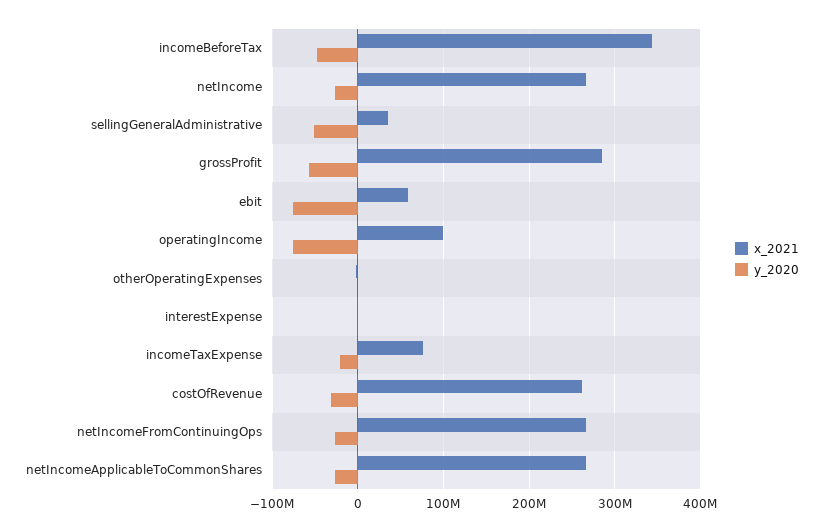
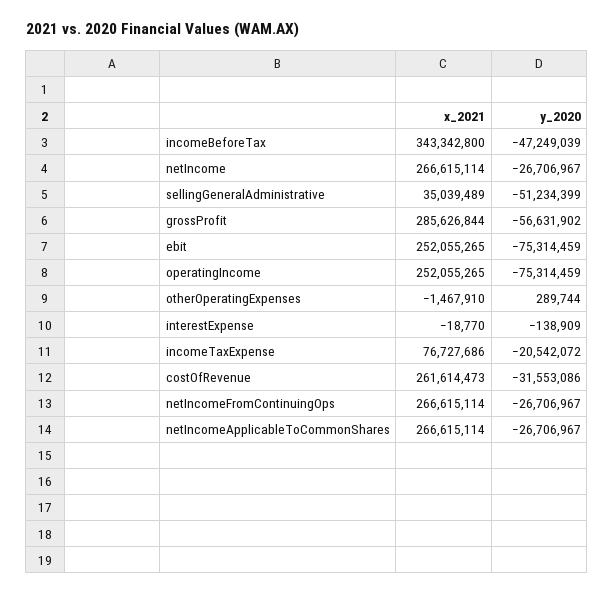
  {
    "x_2021": {
      "incomeBeforeTax": 343342800,
      "netIncome": 266615114,
      "sellingGeneralAdministrative": 35039489,
      "grossProfit": 285626844,
-     "ebit": 60000000,
+     "ebit": 252055265,
-     "operatingIncome": 100000000,
+     "operatingIncome": 252055265,
      "otherOperatingExpenses": -1467910,
      "interestExpense": -18770,
      "incomeTaxExpense": 76727686,
      "costOfRevenue": 261614473,
      "netIncomeFromContinuingOps": 266615114,
      "netIncomeApplicableToCommonShares": 266615114
    },
    "y_2020": {
      "incomeBeforeTax": -47249039,
      "netIncome": -26706967,
      "sellingGeneralAdministrative": -51234399,
      "grossProfit": -56631902,
      "ebit": -75314459,
      "operatingIncome": -75314459,
      "otherOperatingExpenses": 289744,
      "interestExpense": -138909,
      "incomeTaxExpense": -20542072,
      "costOfRevenue": -31553086,
      "netIncomeFromContinuingOps": -26706967,
      "netIncomeApplicableToCommonShares": -26706967
    }
  }

